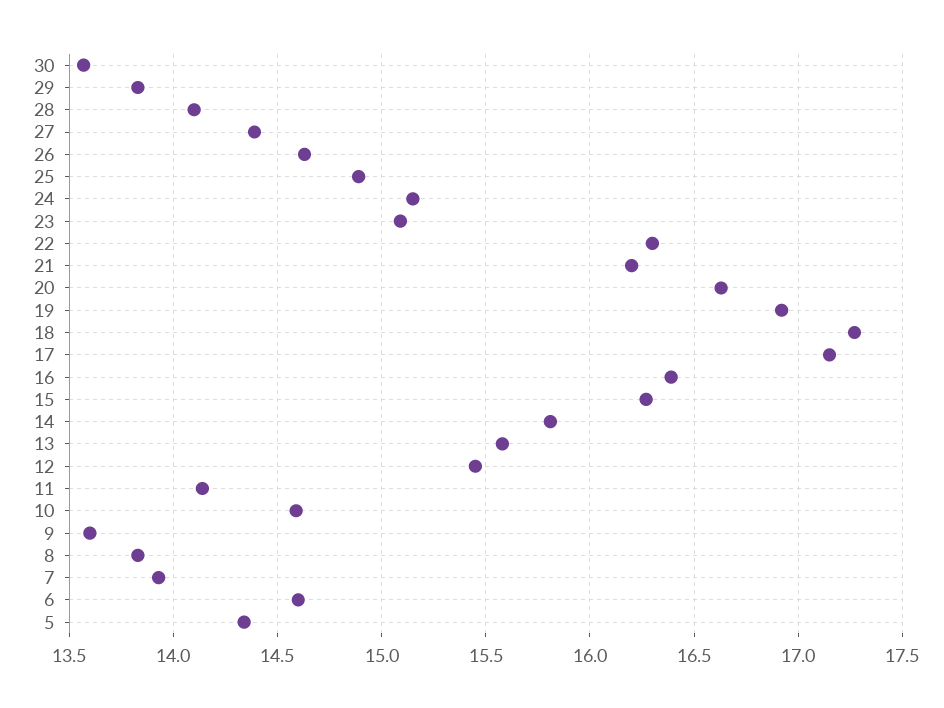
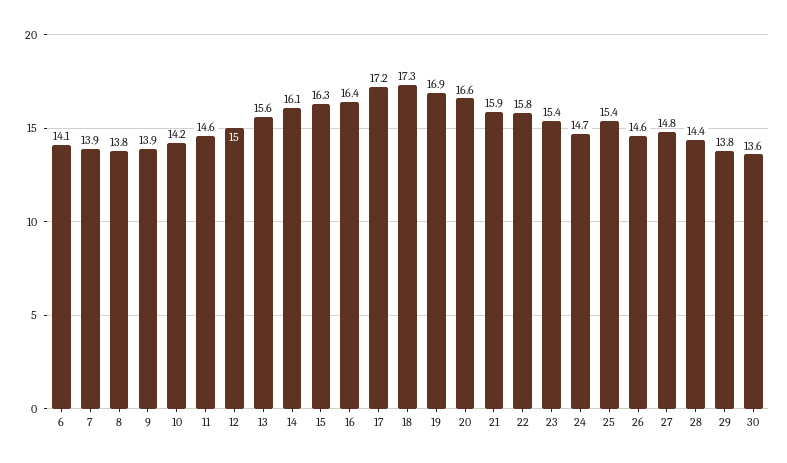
  {
    "30": 13.6,
    "29": 13.8,
-   "28": 14.1,
+   "28": 14.4,
-   "27": 14.4,
+   "27": 14.8,
    "26": 14.6,
-   "25": 14.9,
+   "25": 15.4,
-   "24": 15.15,
+   "24": 14.7,
-   "23": 15.1,
+   "23": 15.4,
-   "22": 16.3,
+   "22": 15.8,
-   "21": 16.2,
+   "21": 15.9,
    "20": 16.6,
    "19": 16.9,
    "18": 17.3,
    "17": 17.2,
    "16": 16.4,
    "15": 16.3,
-   "14": 15.8,
+   "14": 16.1,
    "13": 15.6,
-   "12": 15.45,
+   "12": 15,
-   "11": 14.15,
+   "11": 14.6,
-   "10": 14.6,
+   "10": 14.2,
-   "9": 13.6,
+   "9": 13.9,
    "8": 13.8,
    "7": 13.9,
-   "6": 14.6,
+   "6": 14.1
-   "5": 14.35
  }

